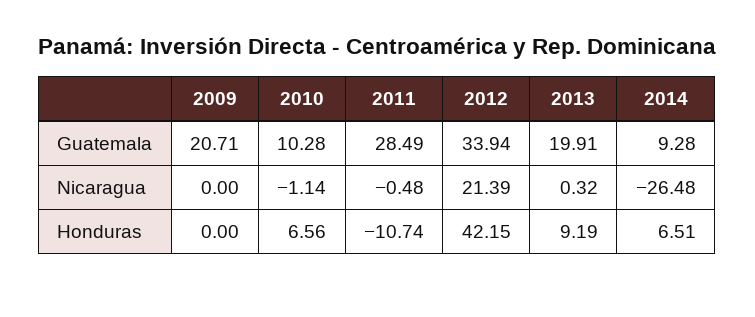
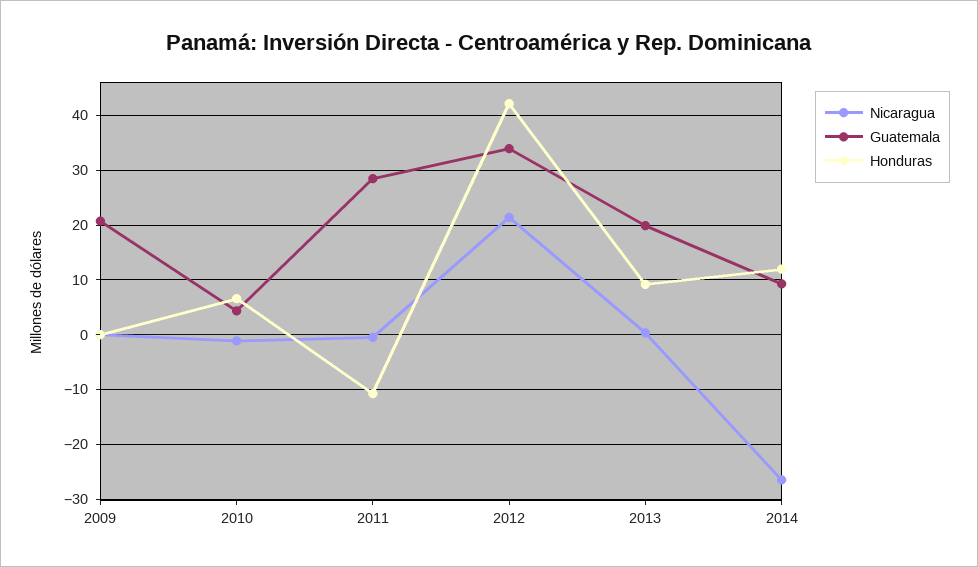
  {
    "Guatemala": {
      "2009": 20.71,
-     "2010": 10.28,
+     "2010": 4,
      "2011": 28.49,
      "2012": 33.94,
      "2013": 19.91,
      "2014": 9.28
    },
    "Nicaragua": {
      "2009": 0,
      "2010": -1.14,
      "2011": -0.48,
      "2012": 21.39,
      "2013": 0.32,
      "2014": -26.48
    },
    "Honduras": {
      "2009": 0,
      "2010": 6.56,
      "2011": -10.74,
      "2012": 42.15,
      "2013": 9.19,
-     "2014": 6.51
+     "2014": 12
    }
  }

